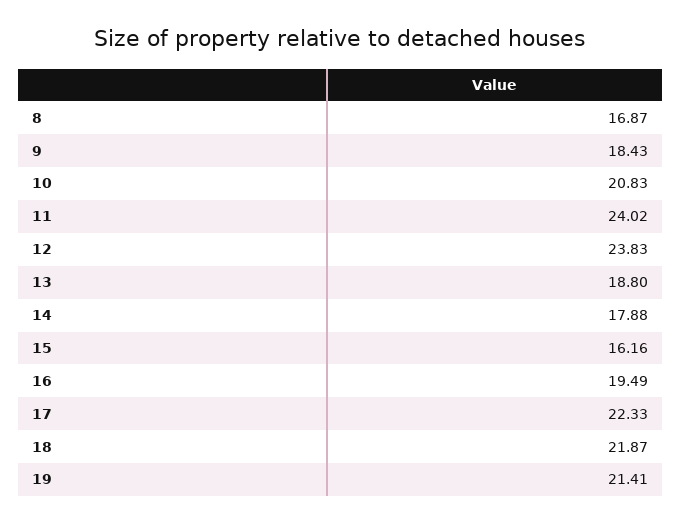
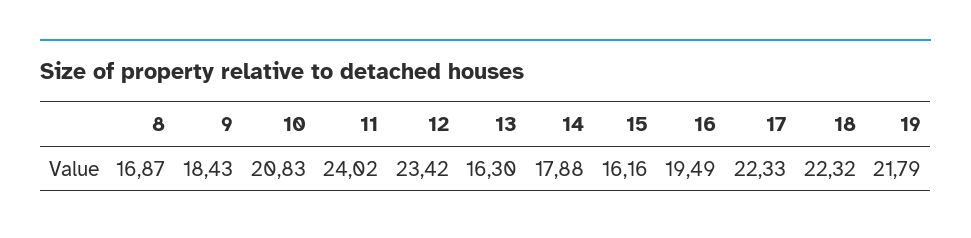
  {
    "8": 16.87,
    "9": 18.43,
    "10": 20.83,
    "11": 24.02,
-   "12": 23.83,
+   "12": 23.42,
-   "13": 18.8,
+   "13": 16.3,
    "14": 17.88,
    "15": 16.16,
    "16": 19.49,
    "17": 22.33,
-   "18": 21.87,
+   "18": 22.32,
-   "19": 21.41
+   "19": 21.79
  }

